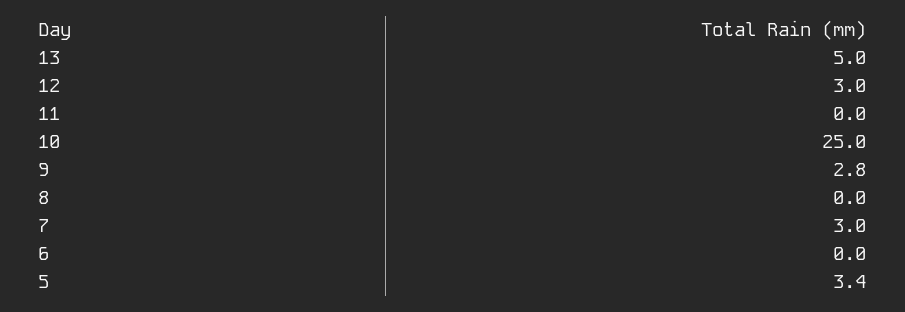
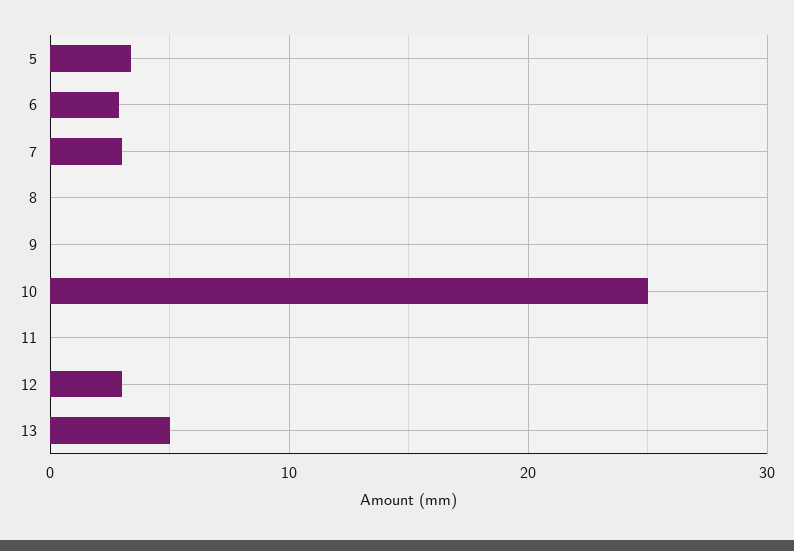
  {
    "13": 5,
    "12": 3,
    "11": 0,
    "10": 25,
-   "9": 2.8,
+   "9": 0,
    "8": 0,
    "7": 3,
-   "6": 0,
+   "6": 3,
    "5": 3.4
  }

